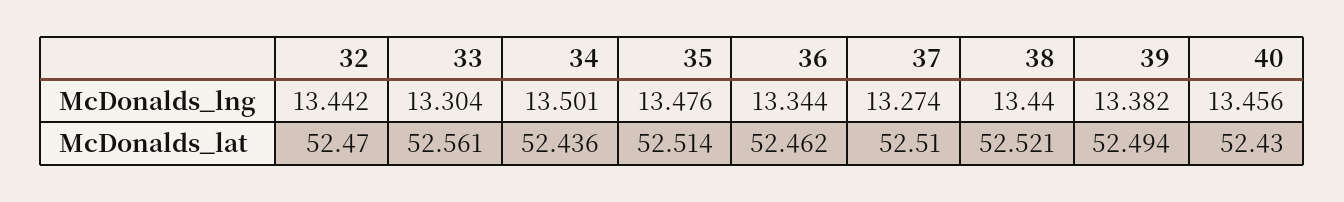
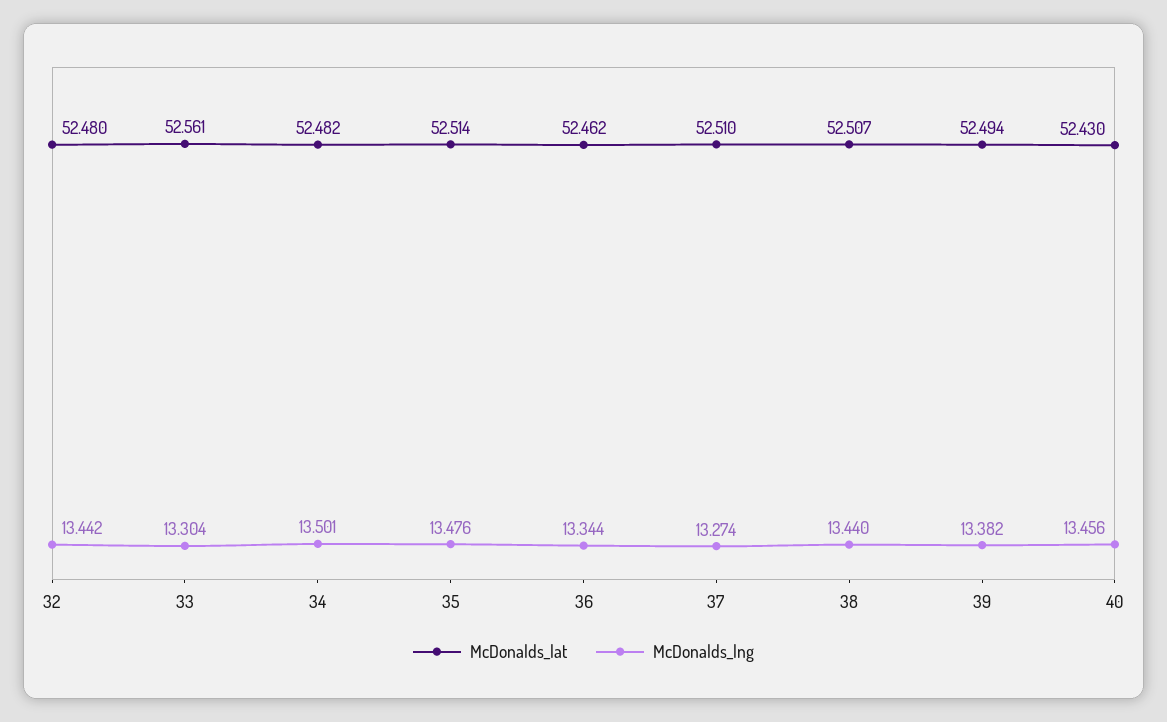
  {
    "McDonalds_lng": {
      "32": 13.442,
      "33": 13.304,
      "34": 13.501,
      "35": 13.476,
      "36": 13.344,
      "37": 13.274,
      "38": 13.44,
      "39": 13.382,
      "40": 13.456
    },
    "McDonalds_lat": {
-     "32": 52.47,
+     "32": 52.48,
      "33": 52.561,
-     "34": 52.436,
+     "34": 52.482,
      "35": 52.514,
      "36": 52.462,
      "37": 52.51,
-     "38": 52.521,
+     "38": 52.507,
      "39": 52.494,
      "40": 52.43
    }
  }

